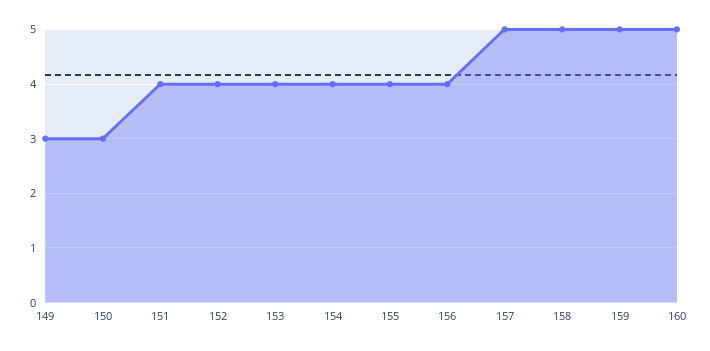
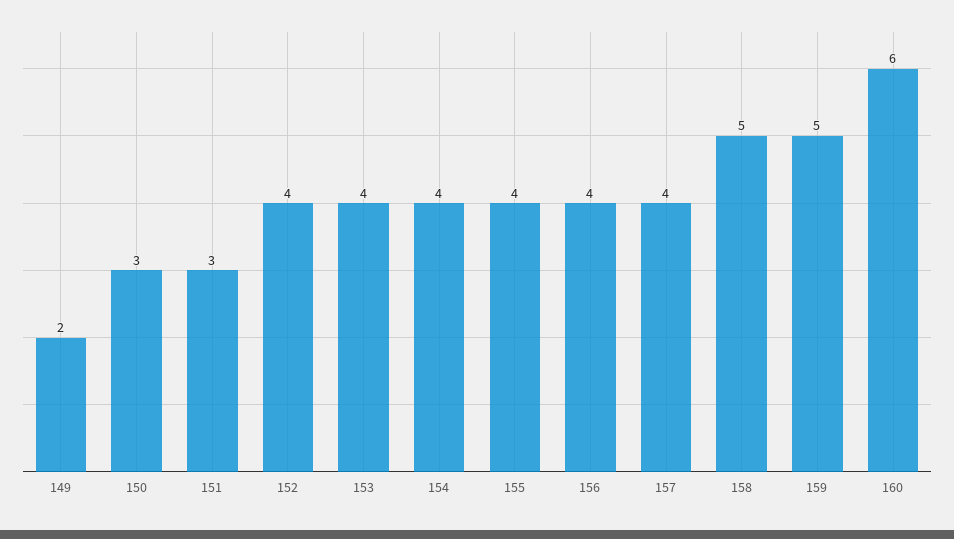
  {
-   "149": 3,
+   "149": 2,
    "150": 3,
-   "151": 4,
+   "151": 3,
    "152": 4,
    "153": 4,
    "154": 4,
    "155": 4,
    "156": 4,
-   "157": 5,
+   "157": 4,
    "158": 5,
    "159": 5,
-   "160": 5
+   "160": 6
  }

